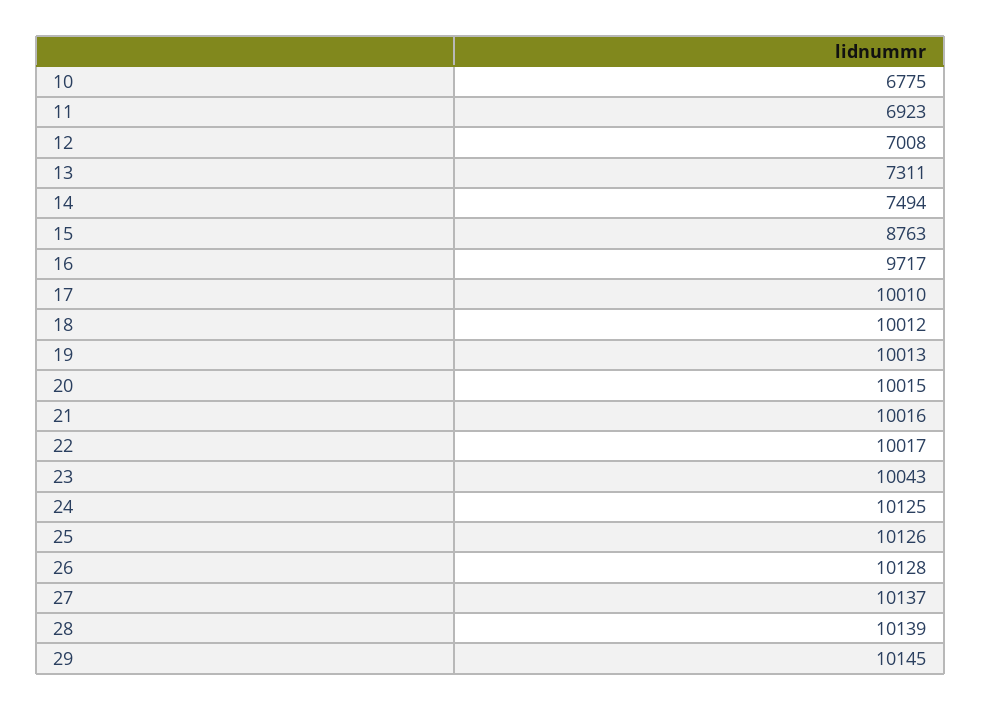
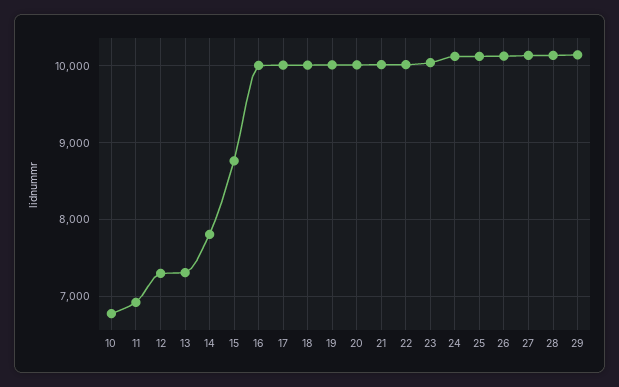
  {
    "10": 6775,
    "11": 6923,
-   "12": 7008,
+   "12": 7300,
    "13": 7311,
-   "14": 7494,
+   "14": 7800,
    "15": 8763,
-   "16": 9717,
+   "16": 10000,
    "17": 10010,
    "18": 10012,
    "19": 10013,
    "20": 10015,
    "21": 10016,
    "22": 10017,
    "23": 10043,
    "24": 10125,
    "25": 10126,
    "26": 10128,
    "27": 10137,
    "28": 10139,
    "29": 10145
  }

